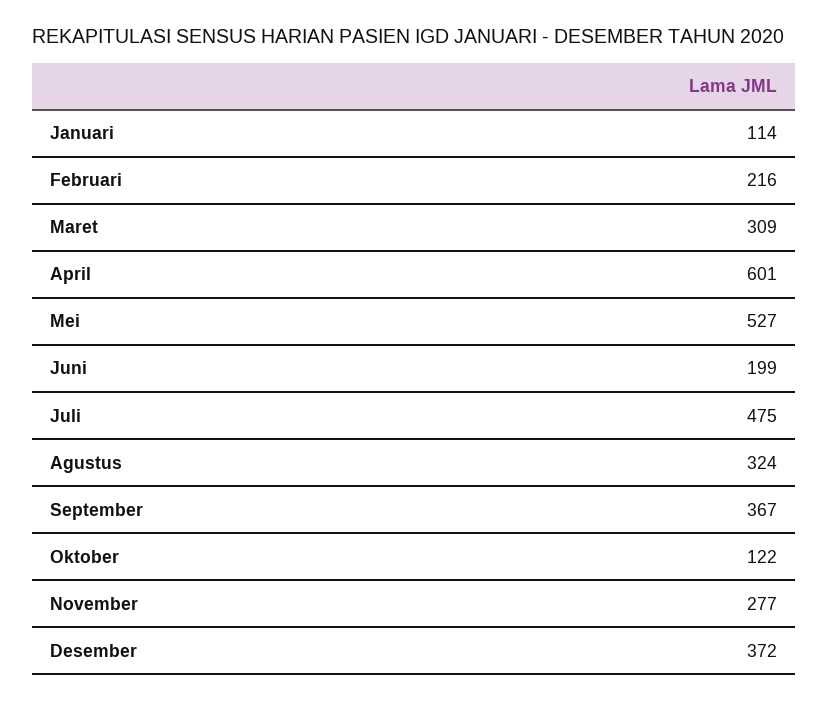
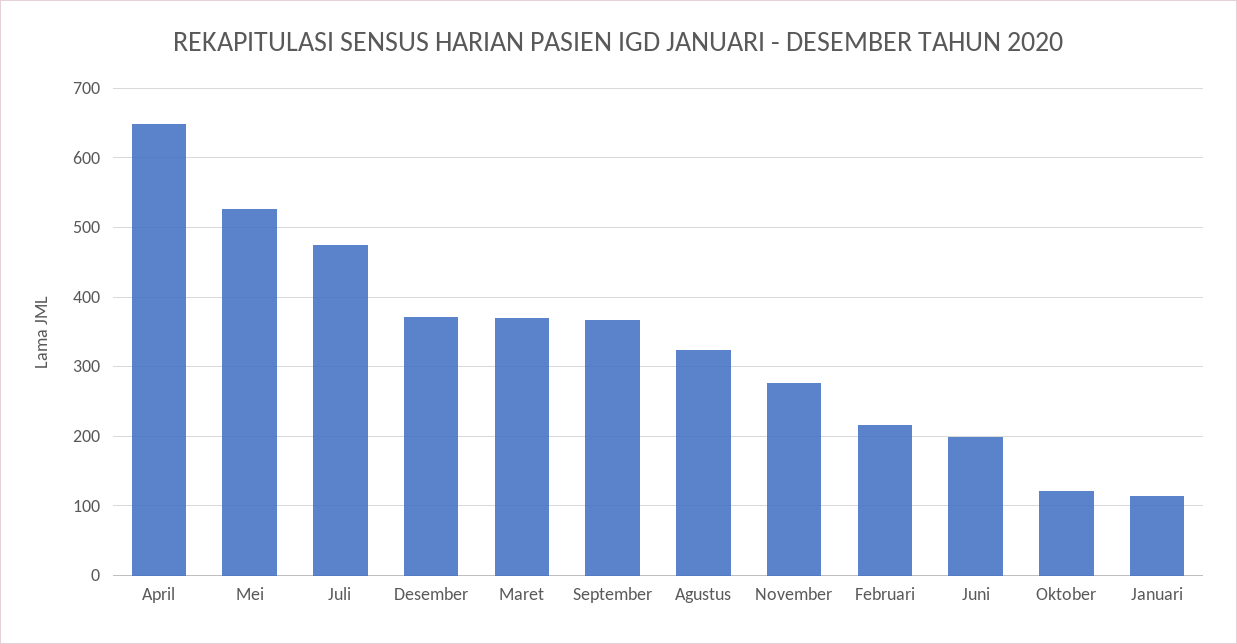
  {
    "Januari": 114,
    "Februari": 216,
-   "Maret": 309,
+   "Maret": 370,
-   "April": 601,
+   "April": 650,
    "Mei": 527,
    "Juni": 199,
    "Juli": 475,
    "Agustus": 324,
    "September": 367,
    "Oktober": 122,
    "November": 277,
    "Desember": 372
  }

